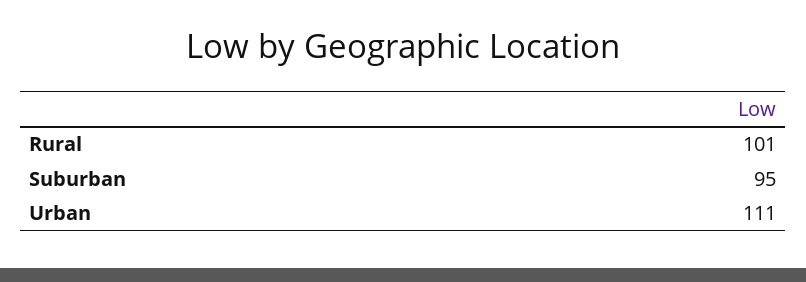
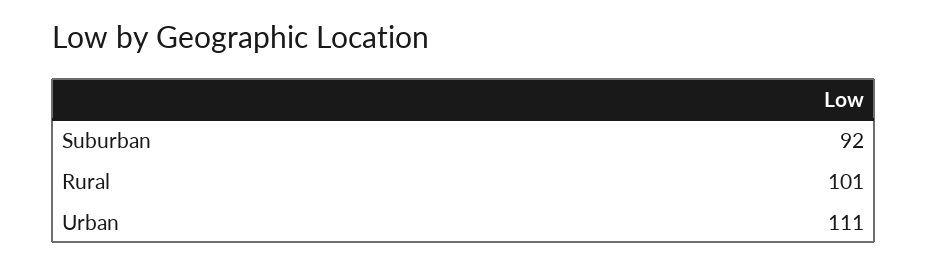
  {
    "Rural": 101,
-   "Suburban": 95,
+   "Suburban": 92,
    "Urban": 111
  }

